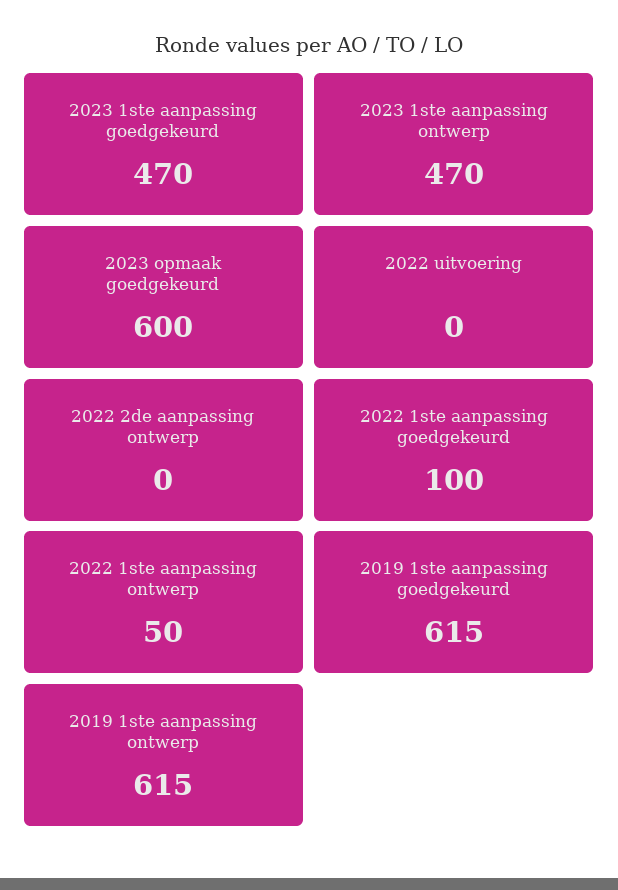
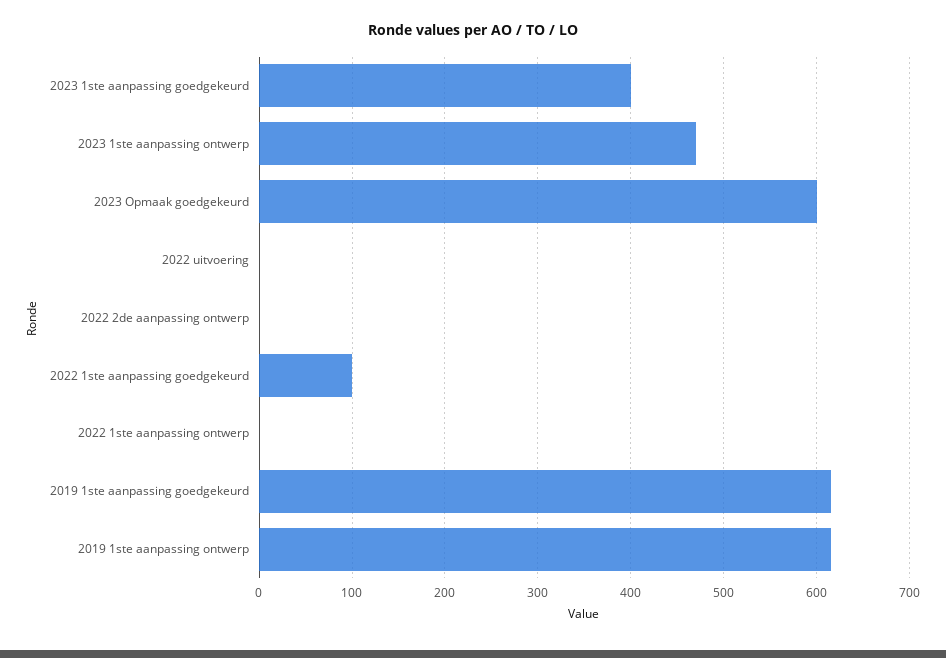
  {
-   "2023 1ste aanpassing goedgekeurd": 470,
+   "2023 1ste aanpassing goedgekeurd": 400,
    "2023 1ste aanpassing ontwerp": 470,
    "2023 opmaak goedgekeurd": 600,
    "2022 uitvoering": 0,
    "2022 2de aanpassing ontwerp": 0,
    "2022 1ste aanpassing goedgekeurd": 100,
-   "2022 1ste aanpassing ontwerp": 50,
+   "2022 1ste aanpassing ontwerp": 0,
    "2019 1ste aanpassing goedgekeurd": 615,
    "2019 1ste aanpassing ontwerp": 615
  }

